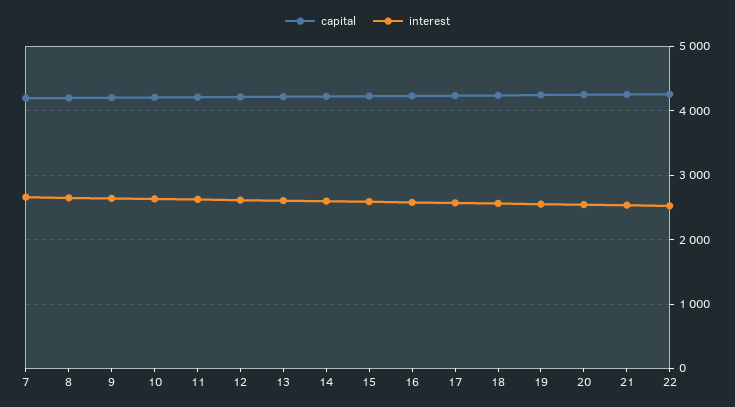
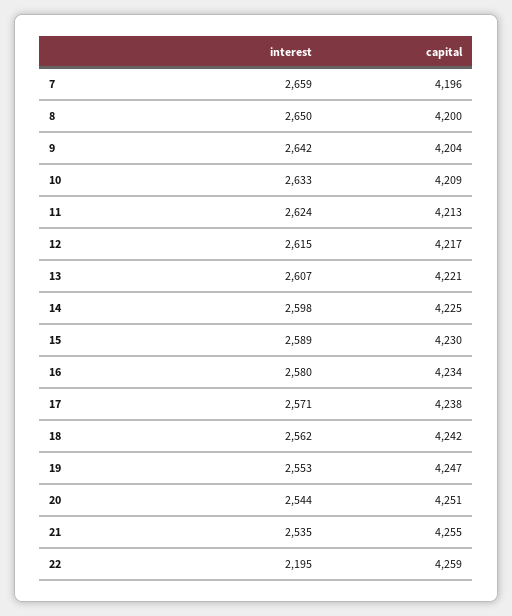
  {
    "capital": {
      "7": 4196,
      "8": 4200,
      "9": 4204,
      "10": 4209,
      "11": 4213,
      "12": 4217,
      "13": 4221,
      "14": 4225,
      "15": 4230,
      "16": 4234,
      "17": 4238,
      "18": 4242,
      "19": 4247,
      "20": 4251,
      "21": 4255,
      "22": 4259
    },
    "interest": {
      "7": 2659,
      "8": 2650,
      "9": 2642,
      "10": 2633,
      "11": 2624,
      "12": 2615,
      "13": 2607,
      "14": 2598,
      "15": 2589,
      "16": 2580,
      "17": 2571,
      "18": 2562,
      "19": 2553,
      "20": 2544,
      "21": 2535,
-     "22": 2500
+     "22": 2195
    }
  }

